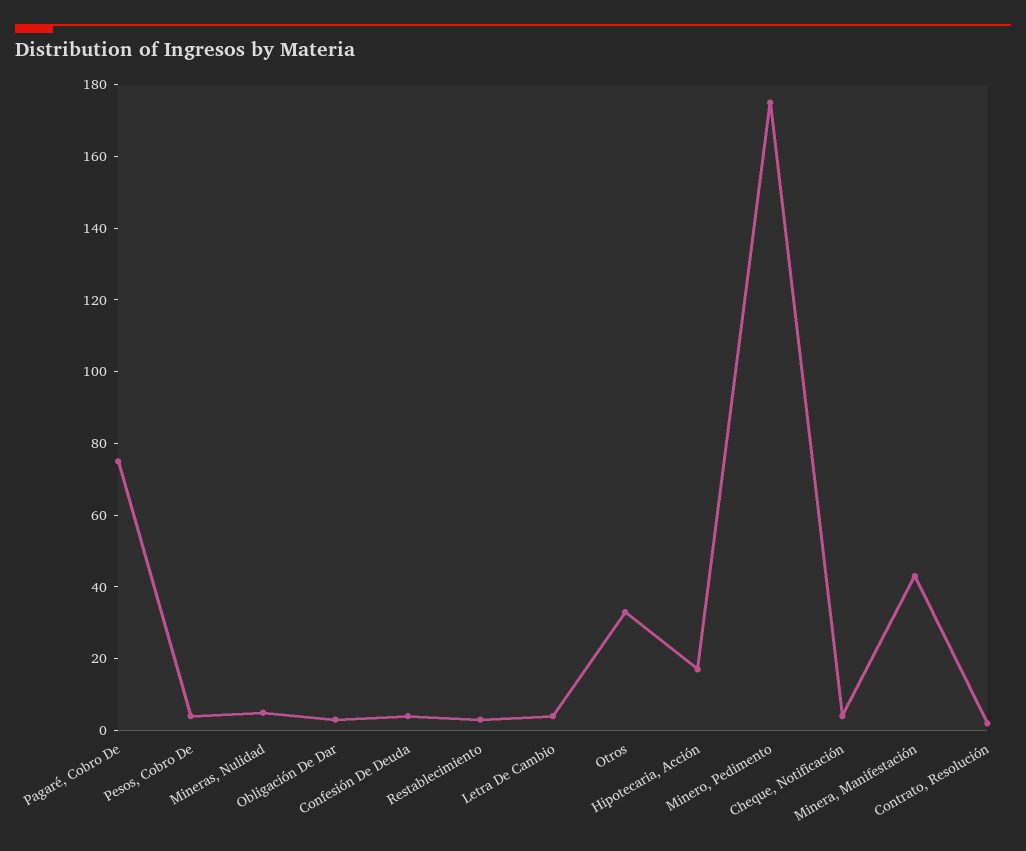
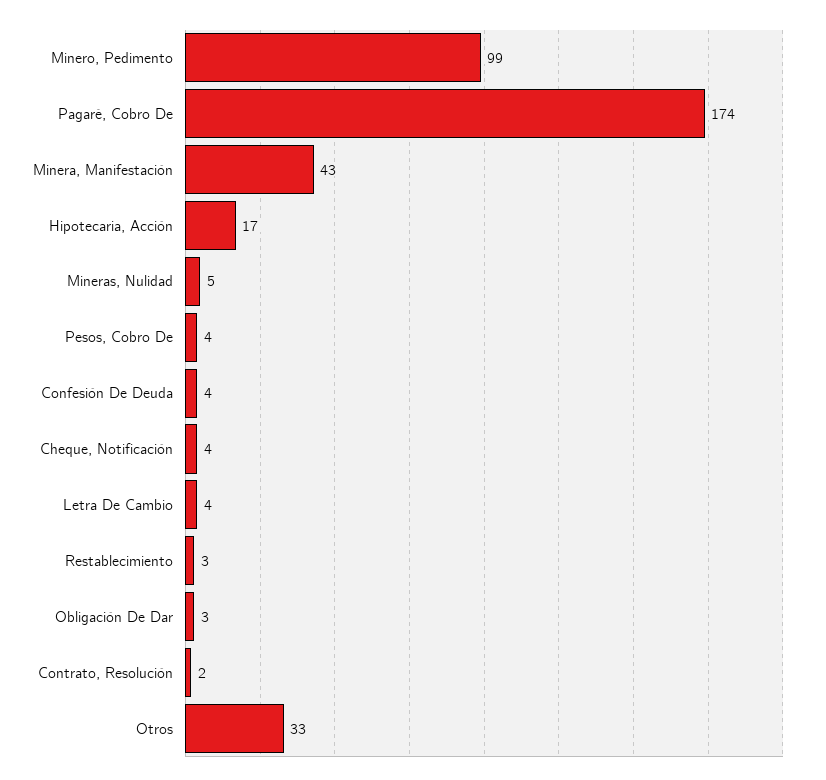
  {
-   "Pagaré, Cobro De": 75,
+   "Pagaré, Cobro De": 174,
    "Pesos, Cobro De": 4,
    "Mineras, Nulidad": 5,
    "Obligación De Dar": 3,
    "Confesión De Deuda": 4,
    "Restablecimiento": 3,
    "Letra De Cambio": 4,
    "Otros": 33,
    "Hipotecaria, Acción": 17,
-   "Minero, Pedimento": 175,
+   "Minero, Pedimento": 99,
    "Cheque, Notificación": 4,
    "Minera, Manifestación": 43,
    "Contrato, Resolución": 2
  }

